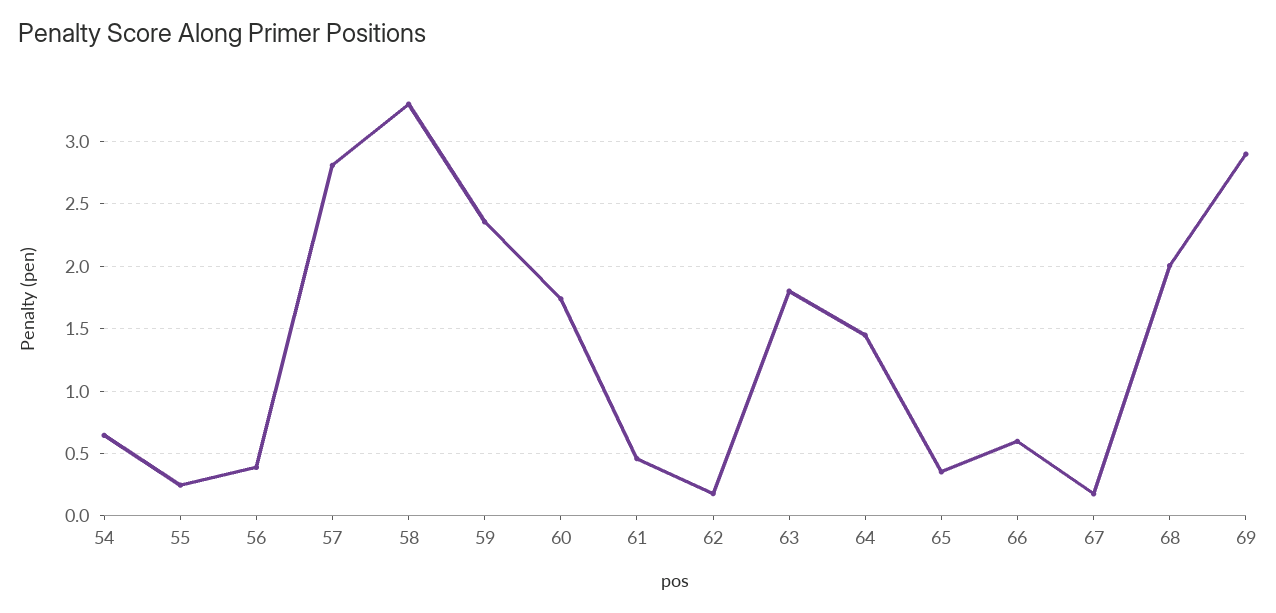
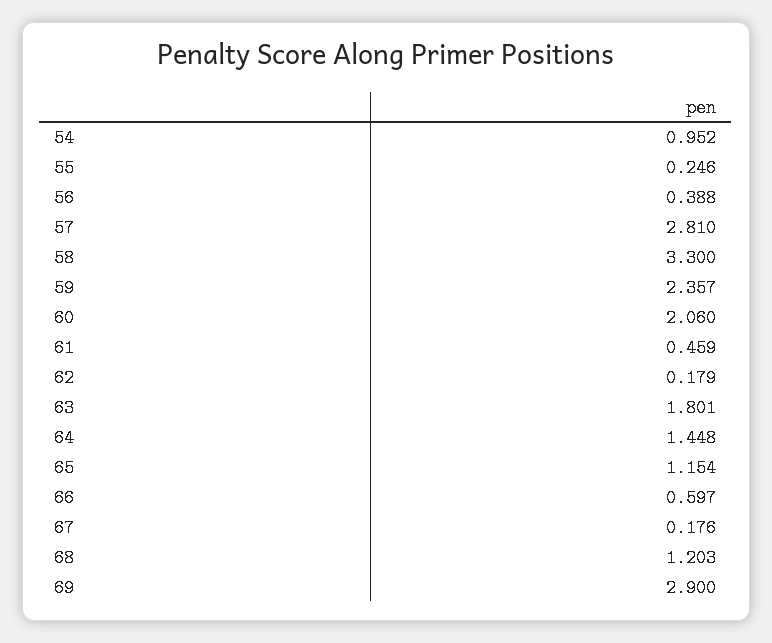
  {
-   "54": 0.65,
+   "54": 0.952,
    "55": 0.246,
    "56": 0.388,
    "57": 2.81,
    "58": 3.3,
    "59": 2.357,
-   "60": 1.75,
+   "60": 2.06,
    "61": 0.459,
    "62": 0.179,
    "63": 1.801,
    "64": 1.448,
-   "65": 0.35,
+   "65": 1.154,
    "66": 0.597,
    "67": 0.176,
-   "68": 2,
+   "68": 1.203,
    "69": 2.9
  }

